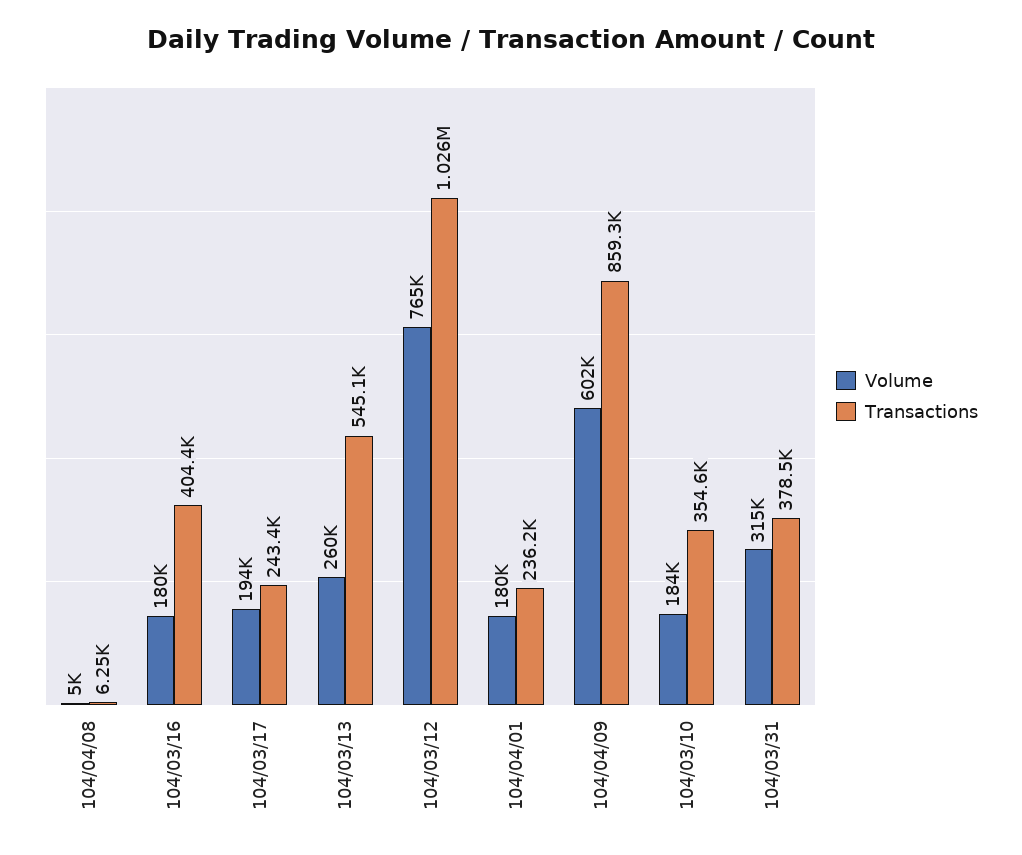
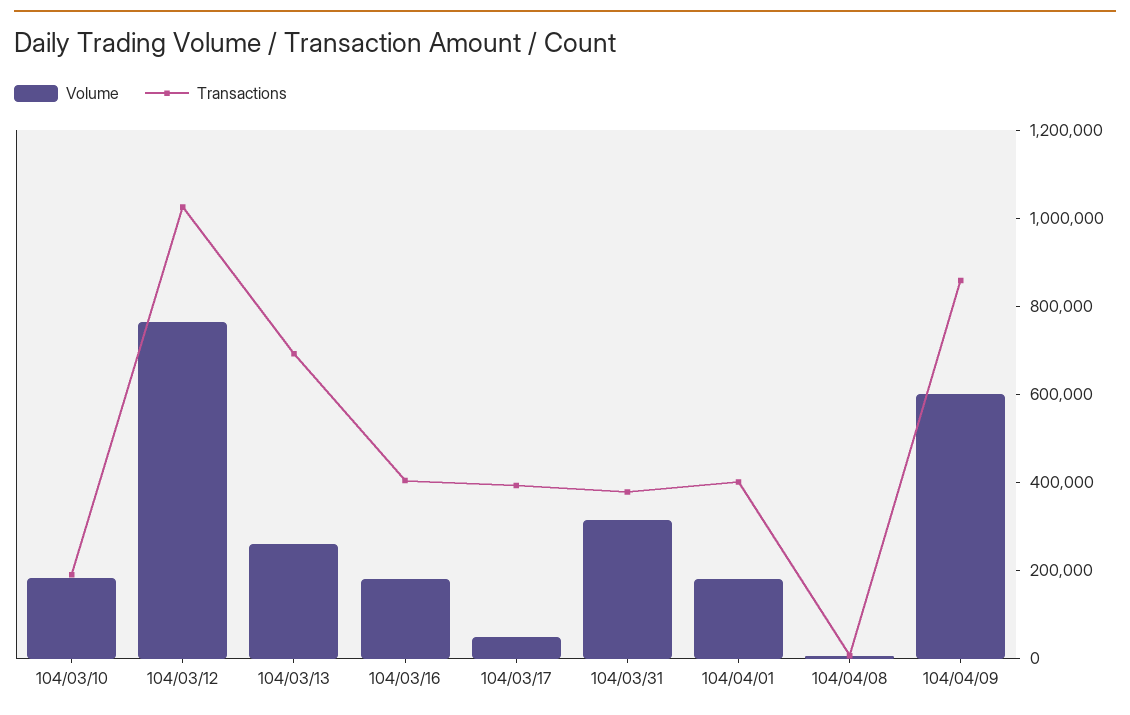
  {
    "Volume": {
      "104/04/08": 5000,
      "104/03/16": 180000,
-     "104/03/17": 194000,
+     "104/03/17": 50000,
      "104/03/13": 260000,
      "104/03/12": 765000,
      "104/04/01": 180000,
      "104/04/09": 602000,
      "104/03/10": 184000,
      "104/03/31": 315000
    },
    "Transactions": {
      "104/04/08": 6250,
      "104/03/16": 404400,
-     "104/03/17": 243400,
+     "104/03/17": 400000,
-     "104/03/13": 545100,
+     "104/03/13": 700000,
      "104/03/12": 1026000,
-     "104/04/01": 236200,
+     "104/04/01": 400000,
      "104/04/09": 859300,
-     "104/03/10": 354600,
+     "104/03/10": 200000,
      "104/03/31": 378500
    }
  }

